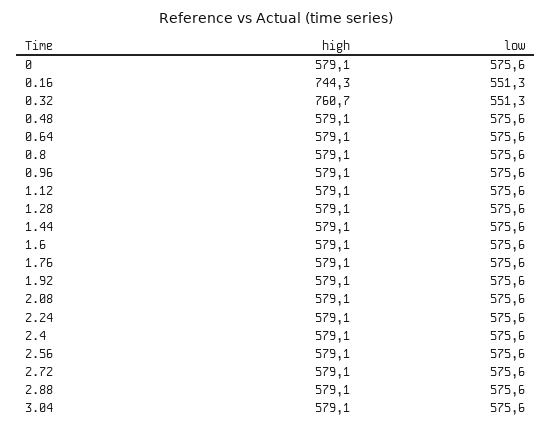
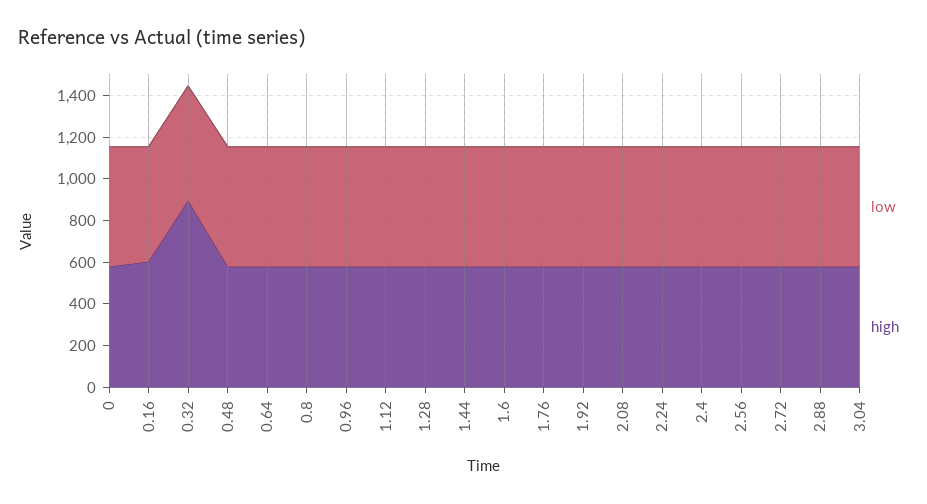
  {
    "high": {
      "0": 579.1,
-     "0.16": 744.3,
+     "0.16": 600,
-     "0.32": 760.7,
+     "0.32": 900,
      "0.48": 579.1,
      "0.64": 579.1,
      "0.8": 579.1,
      "0.96": 579.1,
      "1.12": 579.1,
      "1.28": 579.1,
      "1.44": 579.1,
      "1.6": 579.1,
      "1.76": 579.1,
      "1.92": 579.1,
      "2.08": 579.1,
      "2.24": 579.1,
      "2.4": 579.1,
      "2.56": 579.1,
      "2.72": 579.1,
      "2.88": 579.1,
      "3.04": 579.1
    },
    "low": {
      "0": 575.6,
      "0.16": 551.3,
      "0.32": 551.3,
      "0.48": 575.6,
      "0.64": 575.6,
      "0.8": 575.6,
      "0.96": 575.6,
      "1.12": 575.6,
      "1.28": 575.6,
      "1.44": 575.6,
      "1.6": 575.6,
      "1.76": 575.6,
      "1.92": 575.6,
      "2.08": 575.6,
      "2.24": 575.6,
      "2.4": 575.6,
      "2.56": 575.6,
      "2.72": 575.6,
      "2.88": 575.6,
      "3.04": 575.6
    }
  }

